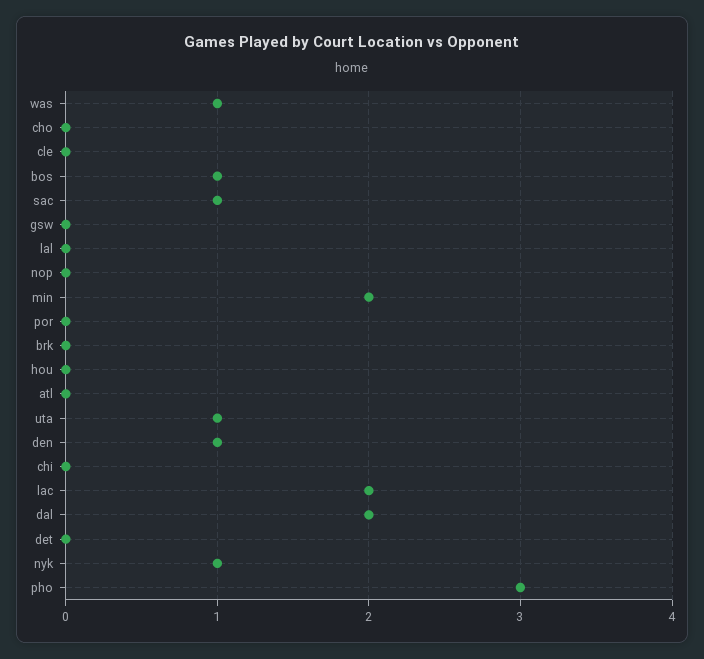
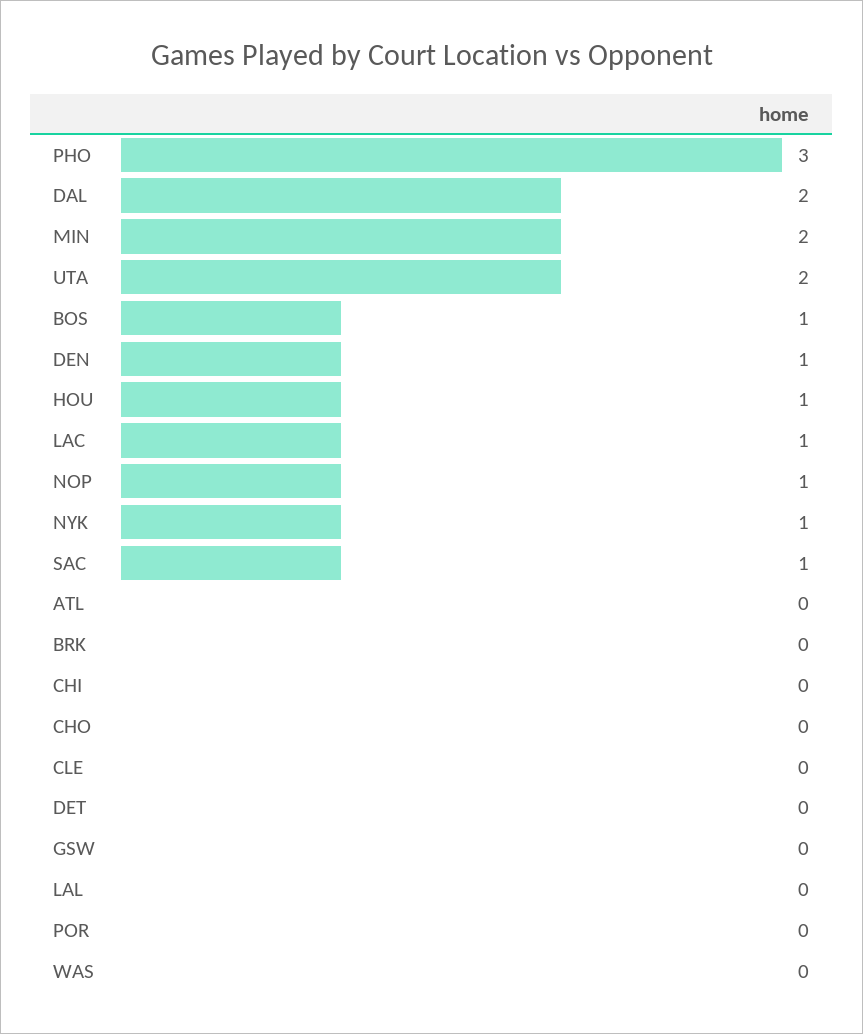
  {
-   "was": 1,
+   "was": 0,
    "cho": 0,
    "cle": 0,
    "bos": 1,
    "sac": 1,
    "gsw": 0,
    "lal": 0,
-   "nop": 0,
+   "nop": 1,
    "min": 2,
    "por": 0,
    "brk": 0,
-   "hou": 0,
+   "hou": 1,
    "atl": 0,
-   "uta": 1,
+   "uta": 2,
    "den": 1,
    "chi": 0,
-   "lac": 2,
+   "lac": 1,
    "dal": 2,
    "det": 0,
    "nyk": 1,
    "pho": 3
  }

